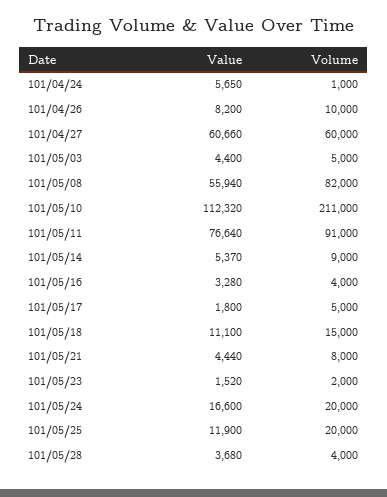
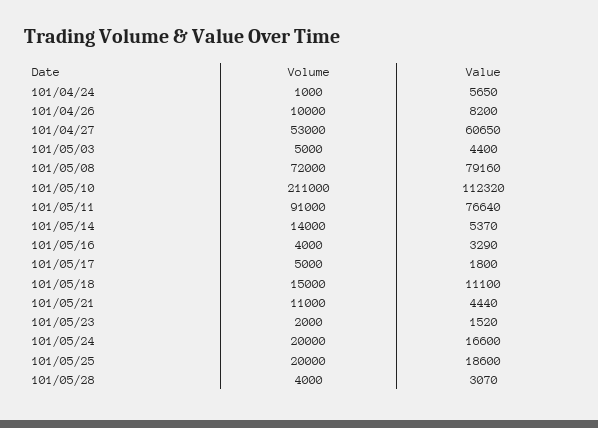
  {
    "Value": {
      "101/04/24": 5650,
      "101/04/26": 8200,
-     "101/04/27": 60660,
+     "101/04/27": 60650,
      "101/05/03": 4400,
-     "101/05/08": 55940,
+     "101/05/08": 79160,
      "101/05/10": 112320,
      "101/05/11": 76640,
      "101/05/14": 5370,
-     "101/05/16": 3280,
+     "101/05/16": 3290,
      "101/05/17": 1800,
      "101/05/18": 11100,
      "101/05/21": 4440,
      "101/05/23": 1520,
      "101/05/24": 16600,
-     "101/05/25": 11900,
+     "101/05/25": 18600,
-     "101/05/28": 3680
+     "101/05/28": 3070
    },
    "Volume": {
      "101/04/24": 1000,
      "101/04/26": 10000,
-     "101/04/27": 60000,
+     "101/04/27": 53000,
      "101/05/03": 5000,
-     "101/05/08": 82000,
+     "101/05/08": 72000,
      "101/05/10": 211000,
      "101/05/11": 91000,
-     "101/05/14": 9000,
+     "101/05/14": 14000,
      "101/05/16": 4000,
      "101/05/17": 5000,
      "101/05/18": 15000,
-     "101/05/21": 8000,
+     "101/05/21": 11000,
      "101/05/23": 2000,
      "101/05/24": 20000,
      "101/05/25": 20000,
      "101/05/28": 4000
    }
  }

